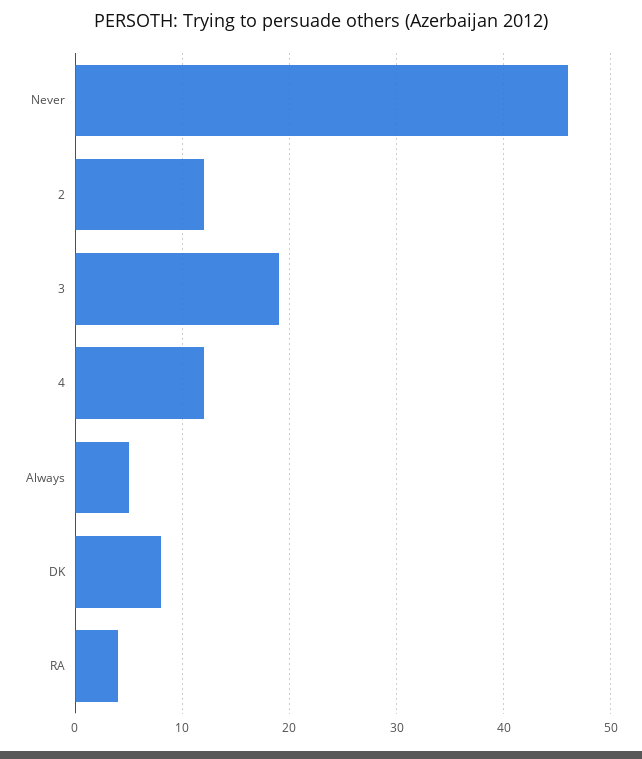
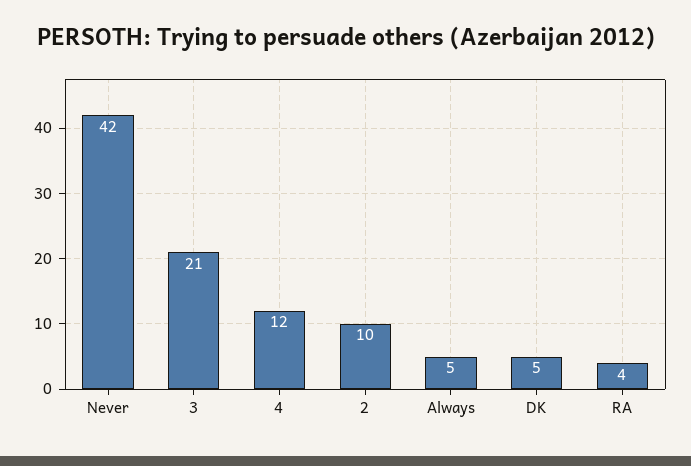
  {
-   "Never": 46,
+   "Never": 42,
-   "2": 12,
+   "2": 10,
-   "3": 19,
+   "3": 21,
    "4": 12,
    "Always": 5,
-   "DK": 8,
+   "DK": 5,
    "RA": 4
  }

